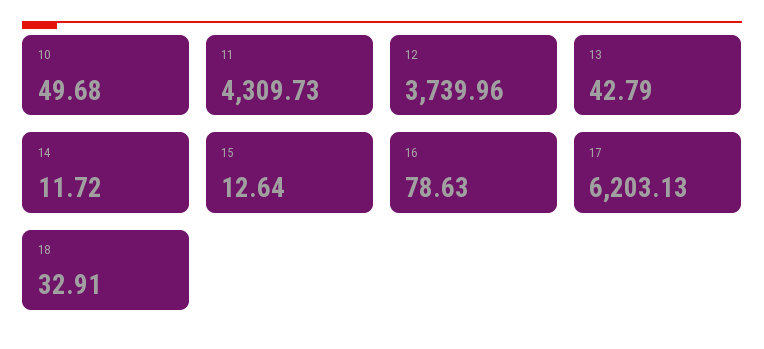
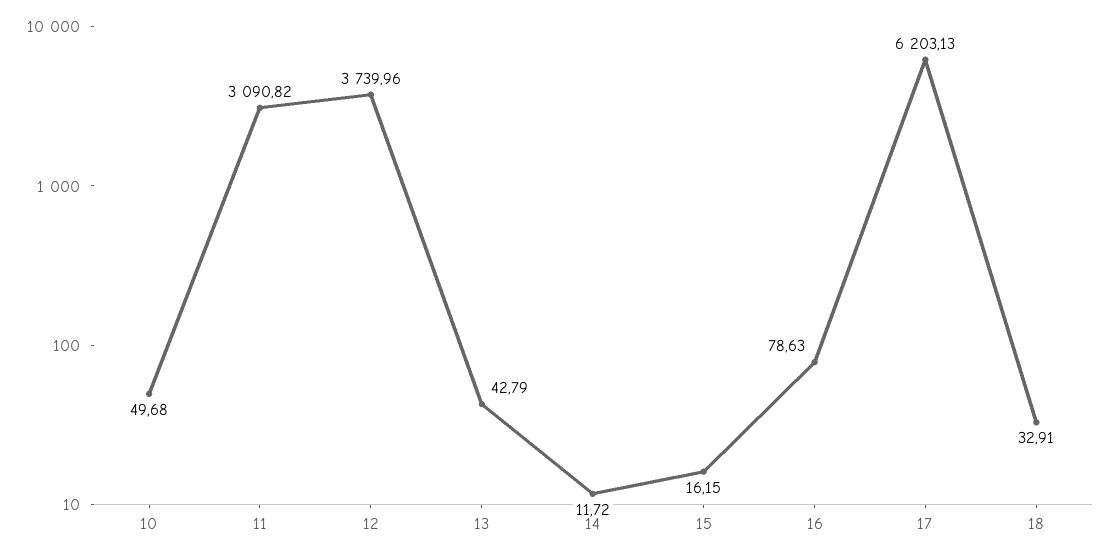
  {
    "10": 49.68,
-   "11": 4309.73,
+   "11": 3090.82,
    "12": 3739.96,
    "13": 42.79,
    "14": 11.72,
-   "15": 12.64,
+   "15": 16.15,
    "16": 78.63,
    "17": 6203.13,
    "18": 32.91
  }

